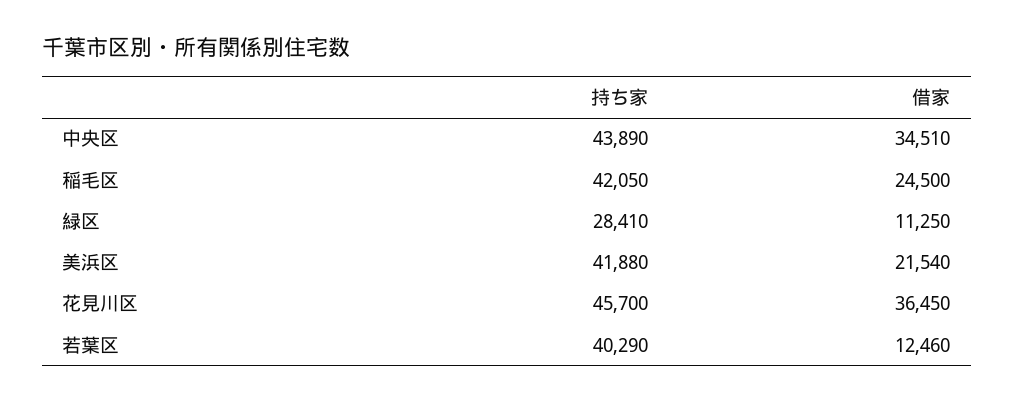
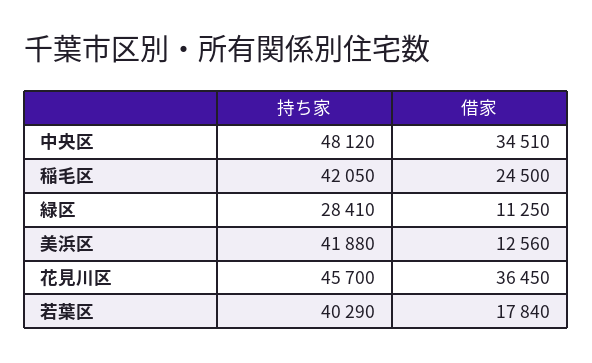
  {
    "持ち家": {
-     "中央区": 43890,
+     "中央区": 48120,
      "稲毛区": 42050,
      "緑区": 28410,
      "美浜区": 41880,
      "花見川区": 45700,
      "若葉区": 40290
    },
    "借家": {
      "中央区": 34510,
      "稲毛区": 24500,
      "緑区": 11250,
-     "美浜区": 21540,
+     "美浜区": 12560,
      "花見川区": 36450,
-     "若葉区": 12460
+     "若葉区": 17840
    }
  }

